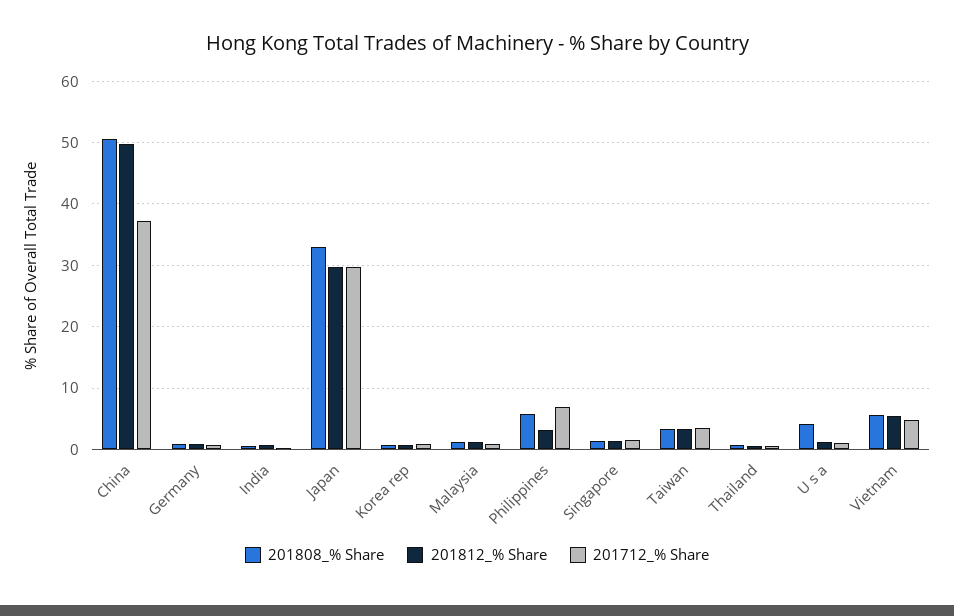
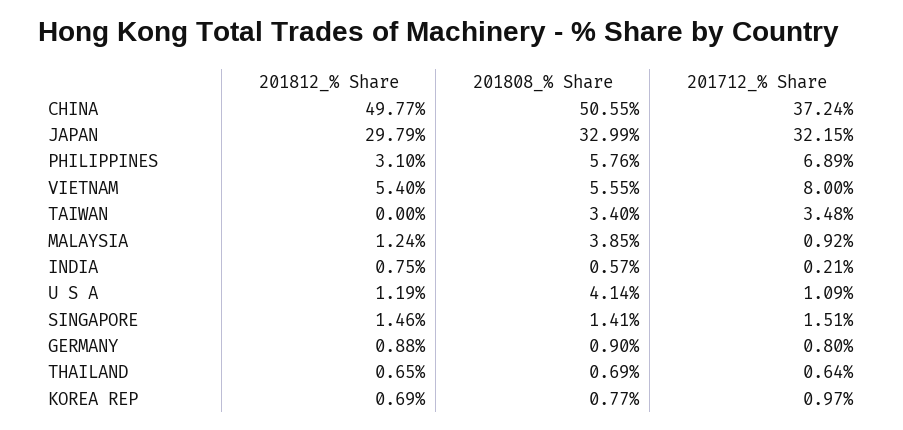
  {
    "201808_% Share": {
      "China": 50.55,
      "Germany": 0.9,
      "India": 0.57,
      "Japan": 32.99,
      "Korea rep": 0.77,
-     "Malaysia": 1,
+     "Malaysia": 3.85,
      "Philippines": 5.76,
      "Singapore": 1.41,
      "Taiwan": 3.4,
      "Thailand": 0.69,
      "U s a": 4.14,
      "Vietnam": 5.55
    },
    "201812_% Share": {
      "China": 49.77,
      "Germany": 0.88,
      "India": 0.75,
      "Japan": 29.79,
      "Korea rep": 0.69,
      "Malaysia": 1.24,
      "Philippines": 3.1,
      "Singapore": 1.46,
-     "Taiwan": 3,
+     "Taiwan": 0,
      "Thailand": 0.65,
      "U s a": 1.19,
      "Vietnam": 5.4
    },
    "201712_% Share": {
      "China": 37.24,
      "Germany": 0.8,
      "India": 0.21,
-     "Japan": 30,
+     "Japan": 32.15,
      "Korea rep": 0.97,
      "Malaysia": 0.92,
      "Philippines": 6.89,
      "Singapore": 1.51,
      "Taiwan": 3.48,
      "Thailand": 0.64,
      "U s a": 1.09,
-     "Vietnam": 5
+     "Vietnam": 8
    }
  }

